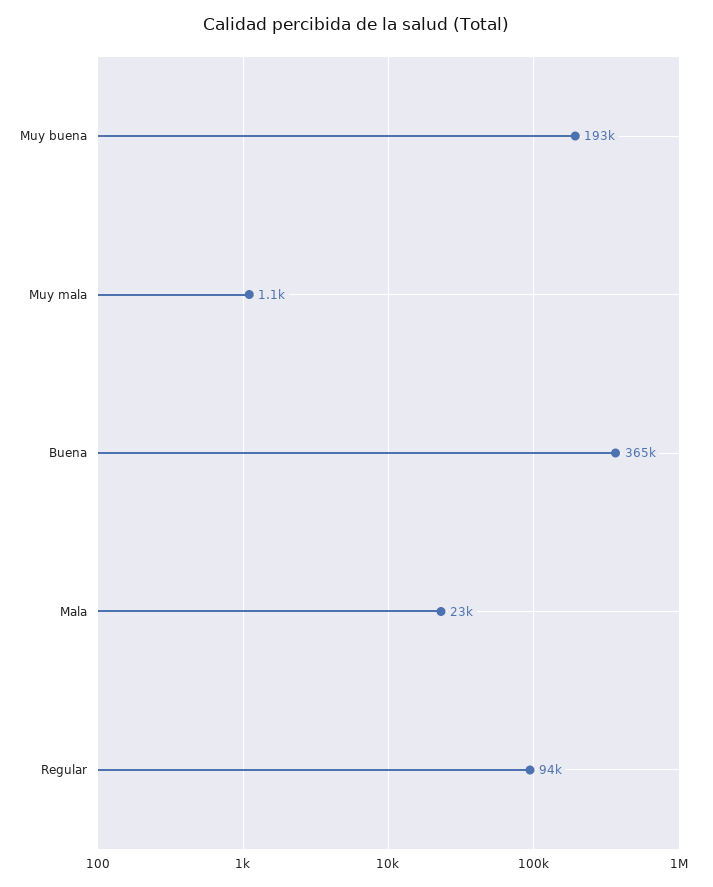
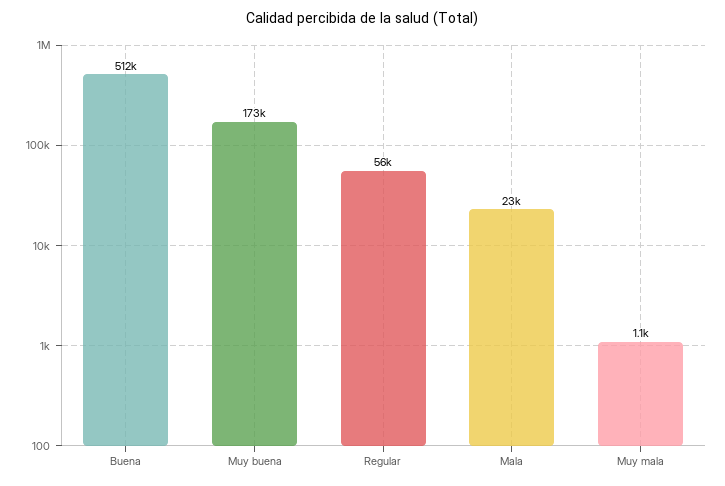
  {
-   "Muy buena": 193000,
+   "Muy buena": 173000,
    "Muy mala": 1100,
-   "Buena": 365000,
+   "Buena": 512000,
    "Mala": 23000,
-   "Regular": 94000
+   "Regular": 56000
  }

